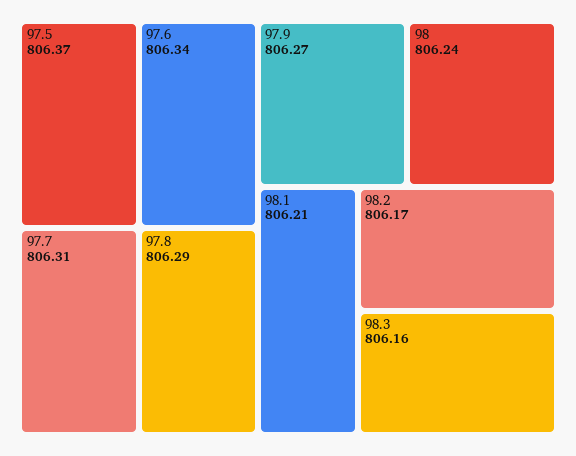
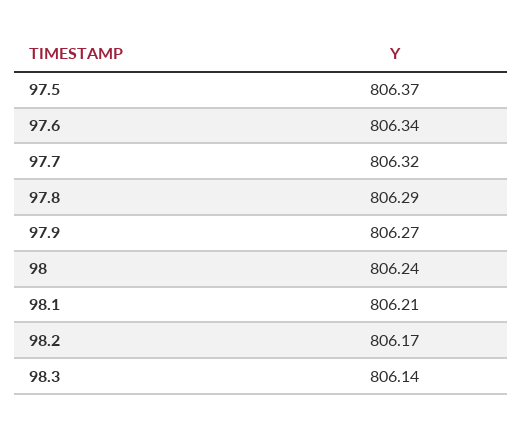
  {
    "97.5": 806.37,
    "97.6": 806.34,
-   "97.7": 806.31,
+   "97.7": 806.32,
    "97.8": 806.29,
    "97.9": 806.27,
    "98": 806.24,
    "98.1": 806.21,
    "98.2": 806.17,
-   "98.3": 806.16
+   "98.3": 806.14
  }

